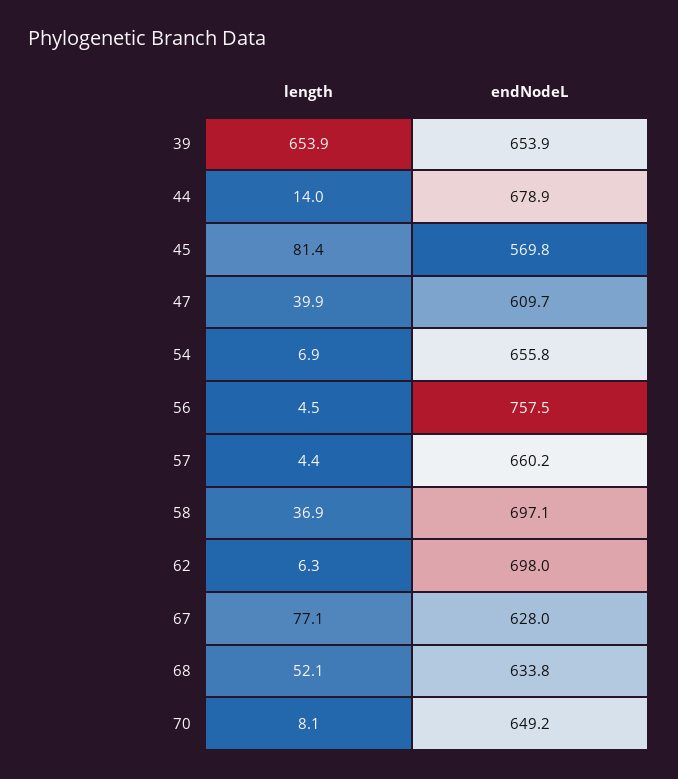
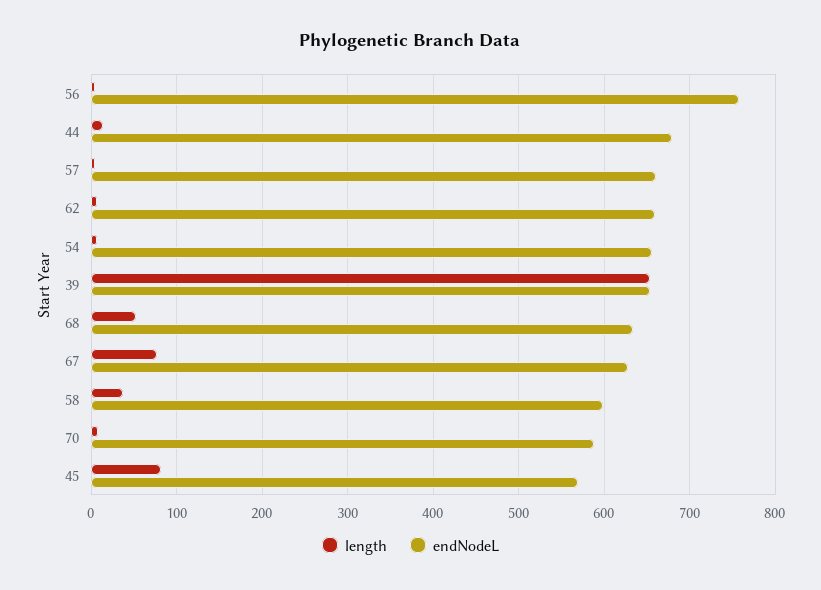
  {
    "length": {
      "39": 653.9,
      "44": 14,
      "45": 81.4,
-     "47": 39.9,
      "54": 6.9,
      "56": 4.5,
      "57": 4.4,
      "58": 36.9,
      "62": 6.3,
      "67": 77.1,
      "68": 52.1,
      "70": 8.1
    },
    "endNodeL": {
      "39": 653.9,
      "44": 678.9,
      "45": 569.8,
-     "47": 609.7,
      "54": 655.8,
      "56": 757.5,
      "57": 660.2,
-     "58": 697.1,
+     "58": 600,
-     "62": 698,
+     "62": 660,
      "67": 628,
      "68": 633.8,
-     "70": 649.2
+     "70": 590
    }
  }

